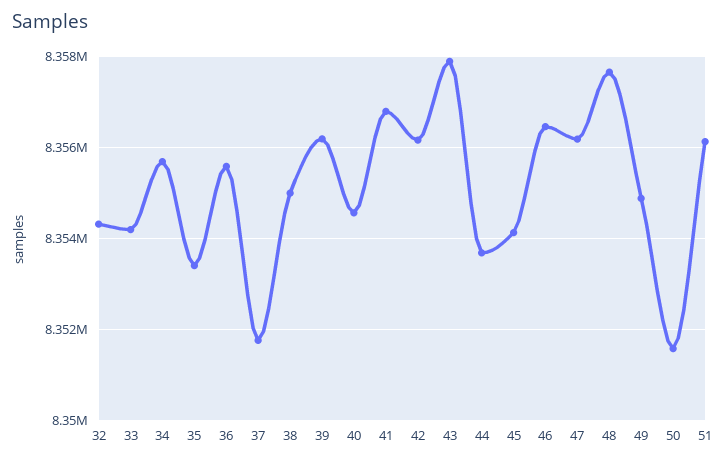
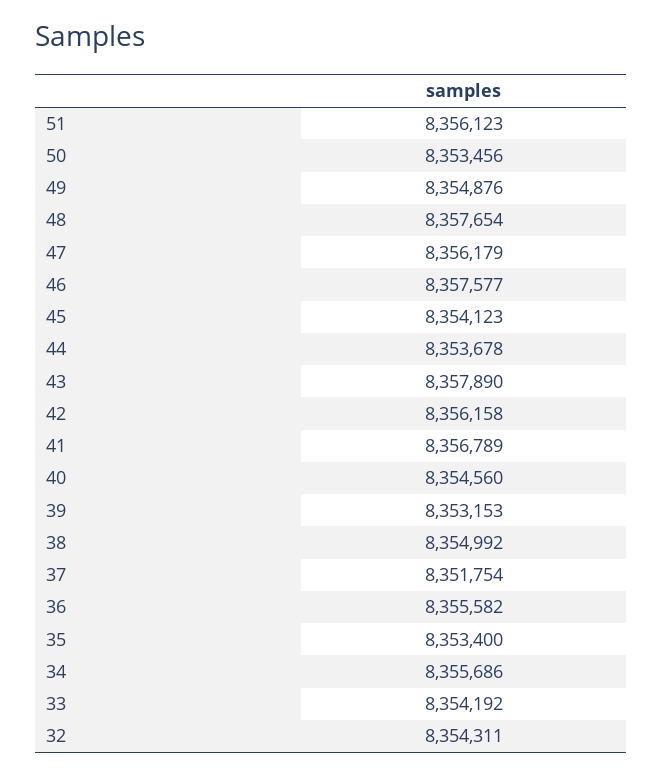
  {
    "32": 8354311,
    "33": 8354192,
    "34": 8355686,
    "35": 8353400,
    "36": 8355582,
    "37": 8351754,
    "38": 8354992,
-   "39": 8356200,
+   "39": 8353153,
    "40": 8354560,
    "41": 8356789,
    "42": 8356158,
    "43": 8357890,
    "44": 8353678,
    "45": 8354123,
-   "46": 8356400,
+   "46": 8357577,
    "47": 8356179,
    "48": 8357654,
    "49": 8354876,
-   "50": 8351600,
+   "50": 8353456,
    "51": 8356123
  }

